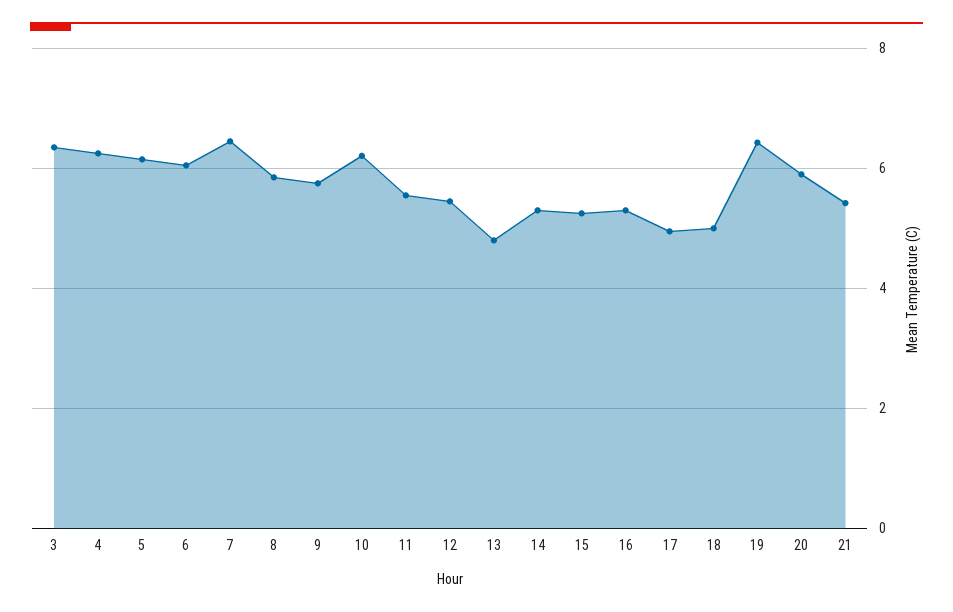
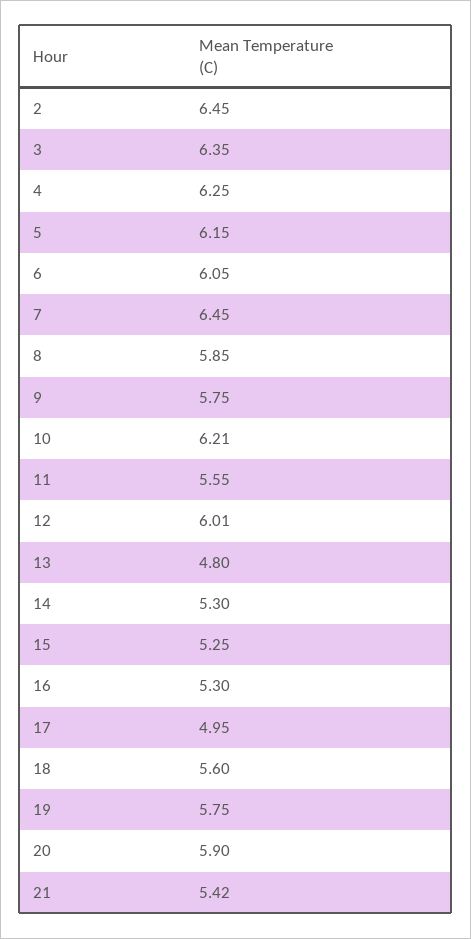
  {
    "3": 6.35,
    "4": 6.25,
    "5": 6.15,
    "6": 6.05,
    "7": 6.45,
    "8": 5.85,
    "9": 5.75,
    "10": 6.21,
    "11": 5.55,
-   "12": 5.4,
+   "12": 6.01,
    "13": 4.8,
    "14": 5.3,
    "15": 5.25,
    "16": 5.3,
    "17": 4.95,
-   "18": 5,
+   "18": 5.6,
-   "19": 6.4,
+   "19": 5.75,
    "20": 5.9,
-   "21": 5.42
+   "21": 5.42,
+   "2": 6.45
  }

